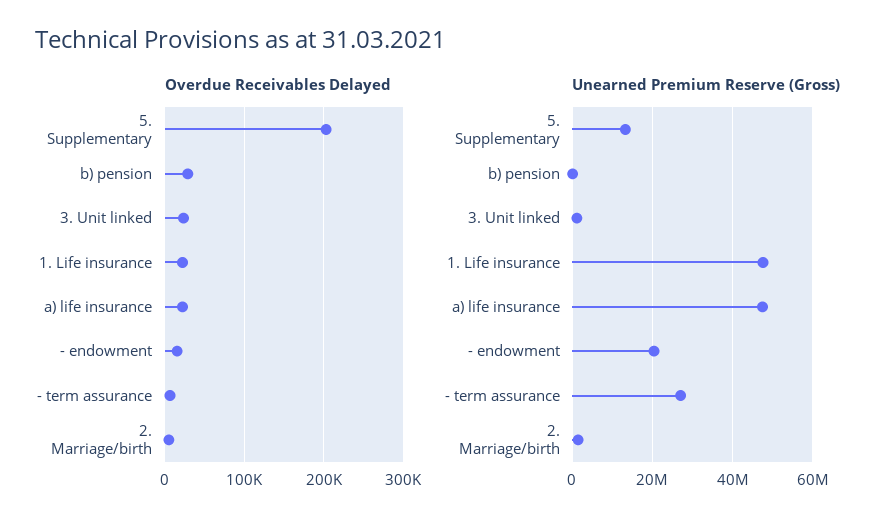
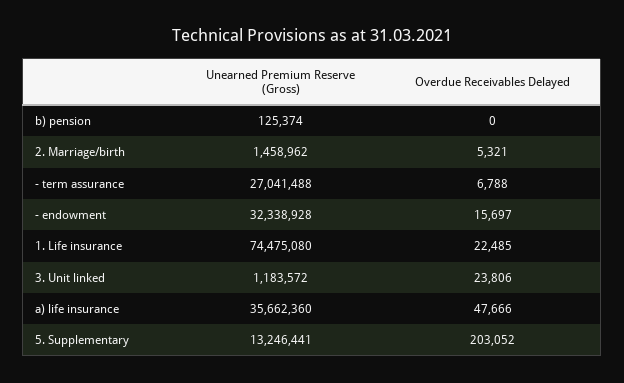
  {
    "Overdue Receivables Delayed": {
      "5. Supplementary": 203052,
-     "b) pension": 30000,
+     "b) pension": 0,
      "3. Unit linked": 23806,
      "1. Life insurance": 22485,
-     "a) life insurance": 20000,
+     "a) life insurance": 47666,
      "- endowment": 15697,
      "- term assurance": 6788,
      "2. Marriage/birth": 5321
    },
    "Unearned Premium Reserve (Gross)": {
      "5. Supplementary": 13246441,
      "b) pension": 125374,
      "3. Unit linked": 1183572,
-     "1. Life insurance": 48000000,
+     "1. Life insurance": 74475080,
-     "a) life insurance": 48000000,
+     "a) life insurance": 35662360,
-     "- endowment": 20000000,
+     "- endowment": 32338928,
      "- term assurance": 27041488,
      "2. Marriage/birth": 1458962
    }
  }

